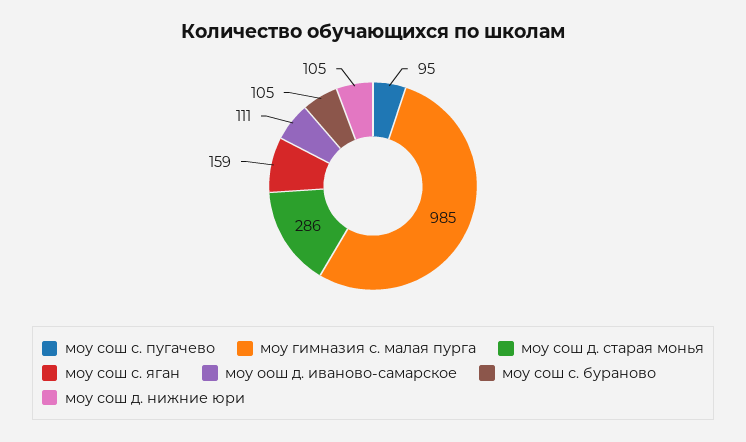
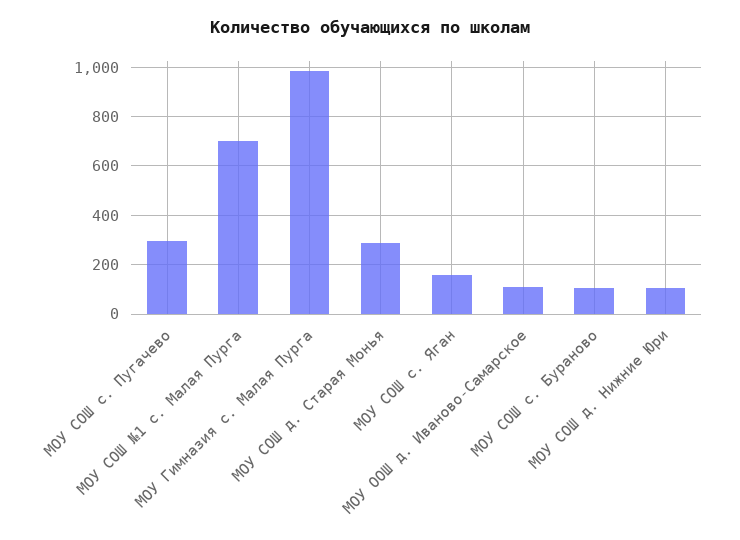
  {
-   "моу сош с. пугачево": 95,
+   "моу сош с. пугачево": 300,
    "моу гимназия с. малая пурга": 985,
    "моу сош д. старая монья": 286,
    "моу сош с. яган": 159,
    "моу оош д. иваново-самарское": 111,
    "моу сош с. бураново": 105,
-   "моу сош д. нижние юри": 105
+   "моу сош д. нижние юри": 105,
+   "МОУ СОШ №1 с. Малая Пурга": 700
  }

